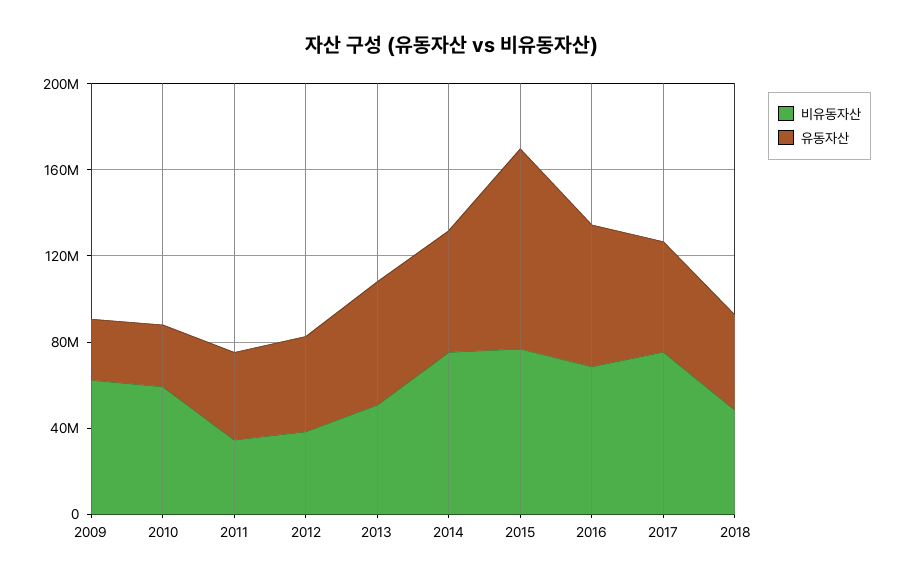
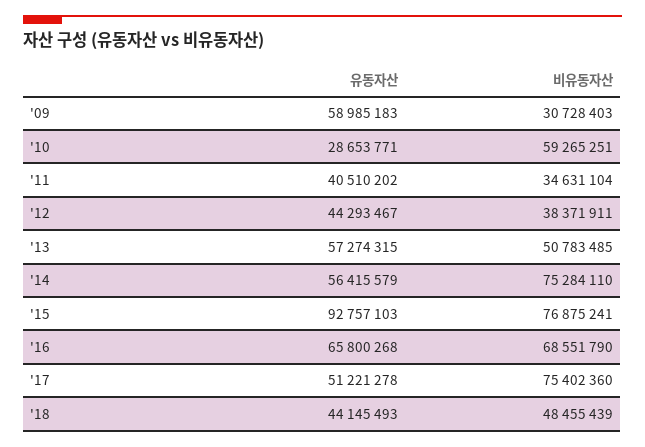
  {
    "비유동자산": {
-     "2009": 60000000,
+     "2009": 30728403,
      "2010": 59265251,
      "2011": 34631104,
      "2012": 38371911,
      "2013": 50783485,
      "2014": 75284110,
      "2015": 76875241,
      "2016": 68551790,
      "2017": 75402360,
      "2018": 48455439
    },
    "유동자산": {
-     "2009": 30000000,
+     "2009": 58985183,
      "2010": 28653771,
      "2011": 40510202,
      "2012": 44293467,
      "2013": 57274315,
      "2014": 56415579,
      "2015": 92757103,
      "2016": 65800268,
      "2017": 51221278,
      "2018": 44145493
    }
  }

